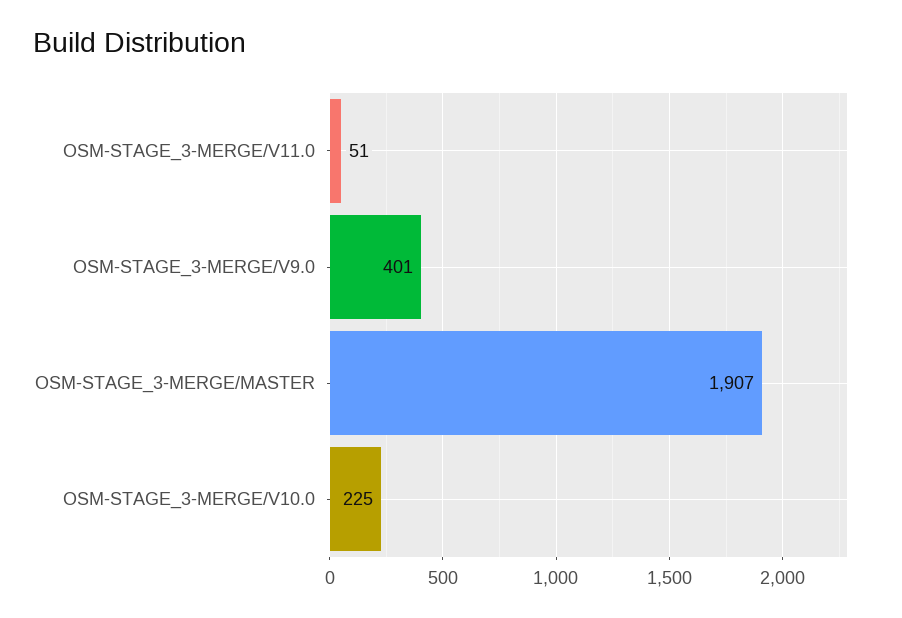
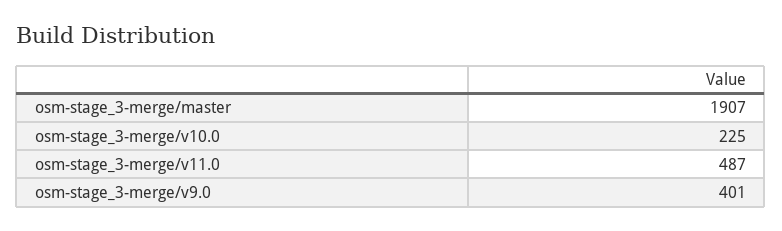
  {
-   "OSM-STAGE_3-MERGE/V11.0": 51,
+   "OSM-STAGE_3-MERGE/V11.0": 487,
    "OSM-STAGE_3-MERGE/V9.0": 401,
    "OSM-STAGE_3-MERGE/MASTER": 1907,
    "OSM-STAGE_3-MERGE/V10.0": 225
  }

